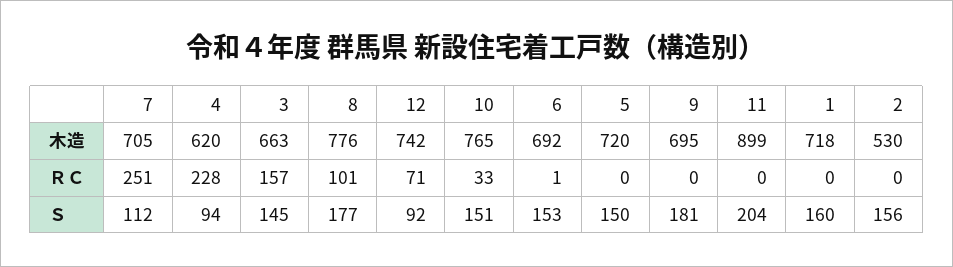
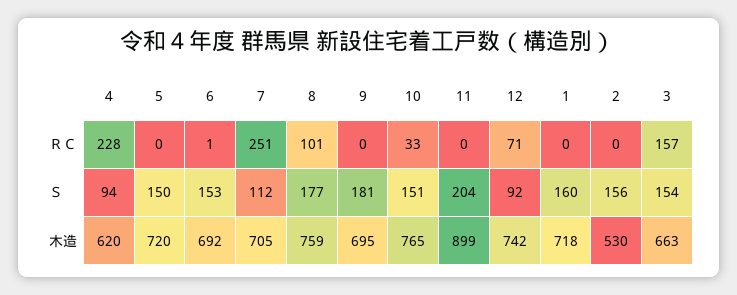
  {
    "7": {
      "木造": 705,
      "ＲＣ": 251,
      "Ｓ": 112
    },
    "4": {
      "木造": 620,
      "ＲＣ": 228,
      "Ｓ": 94
    },
    "3": {
      "木造": 663,
      "ＲＣ": 157,
-     "Ｓ": 145
+     "Ｓ": 154
    },
    "8": {
-     "木造": 776,
+     "木造": 759,
      "ＲＣ": 101,
      "Ｓ": 177
    },
    "12": {
      "木造": 742,
      "ＲＣ": 71,
      "Ｓ": 92
    },
    "10": {
      "木造": 765,
      "ＲＣ": 33,
      "Ｓ": 151
    },
    "6": {
      "木造": 692,
      "ＲＣ": 1,
      "Ｓ": 153
    },
    "5": {
      "木造": 720,
      "ＲＣ": 0,
      "Ｓ": 150
    },
    "9": {
      "木造": 695,
      "ＲＣ": 0,
      "Ｓ": 181
    },
    "11": {
      "木造": 899,
      "ＲＣ": 0,
      "Ｓ": 204
    },
    "1": {
      "木造": 718,
      "ＲＣ": 0,
      "Ｓ": 160
    },
    "2": {
      "木造": 530,
      "ＲＣ": 0,
      "Ｓ": 156
    }
  }

